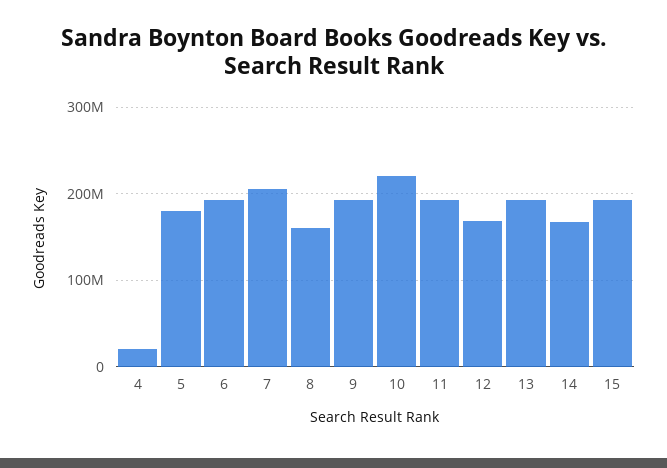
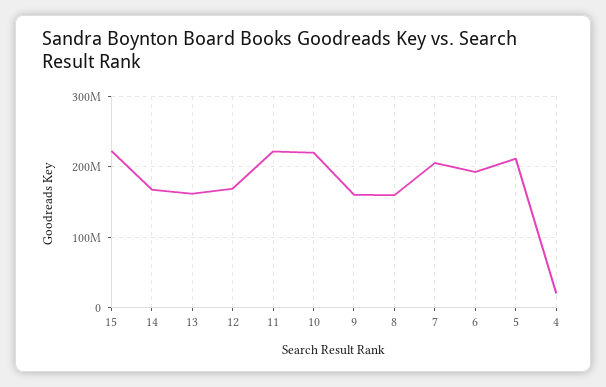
  {
    "4": 20000000,
-   "5": 180000000,
+   "5": 210000000,
    "6": 190000000,
    "7": 210000000,
    "8": 160000000,
-   "9": 190000000,
+   "9": 160000000,
    "10": 220000000,
-   "11": 190000000,
+   "11": 220000000,
    "12": 170000000,
-   "13": 190000000,
+   "13": 160000000,
    "14": 170000000,
-   "15": 190000000
+   "15": 220000000
  }

